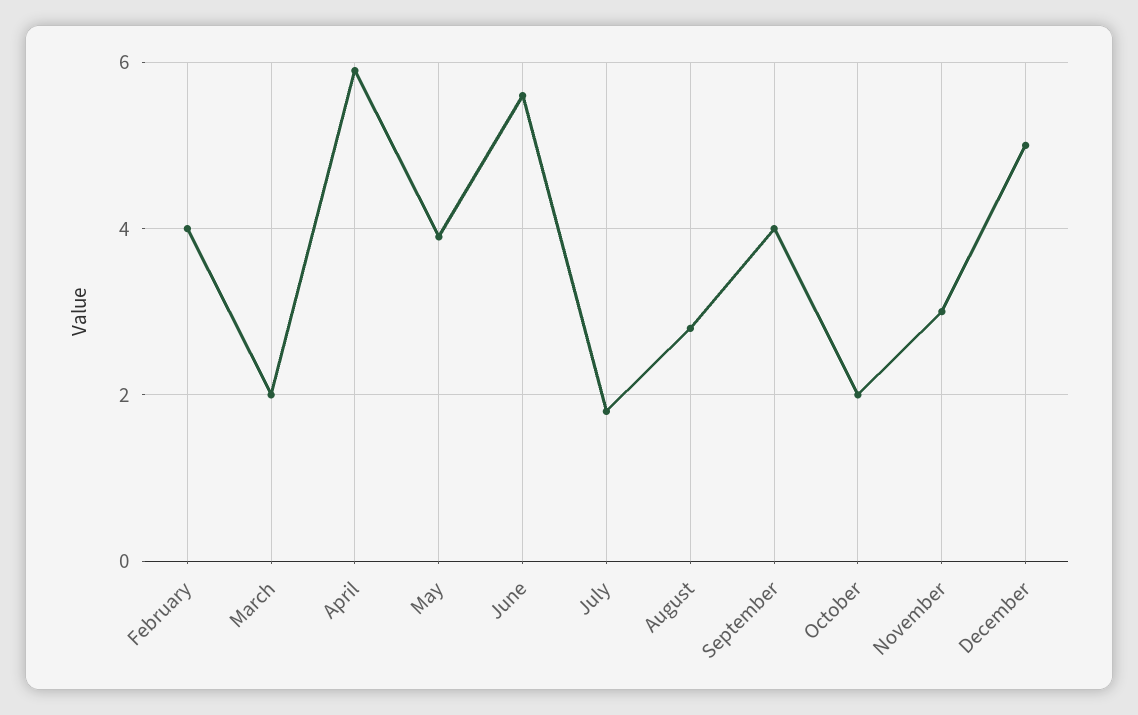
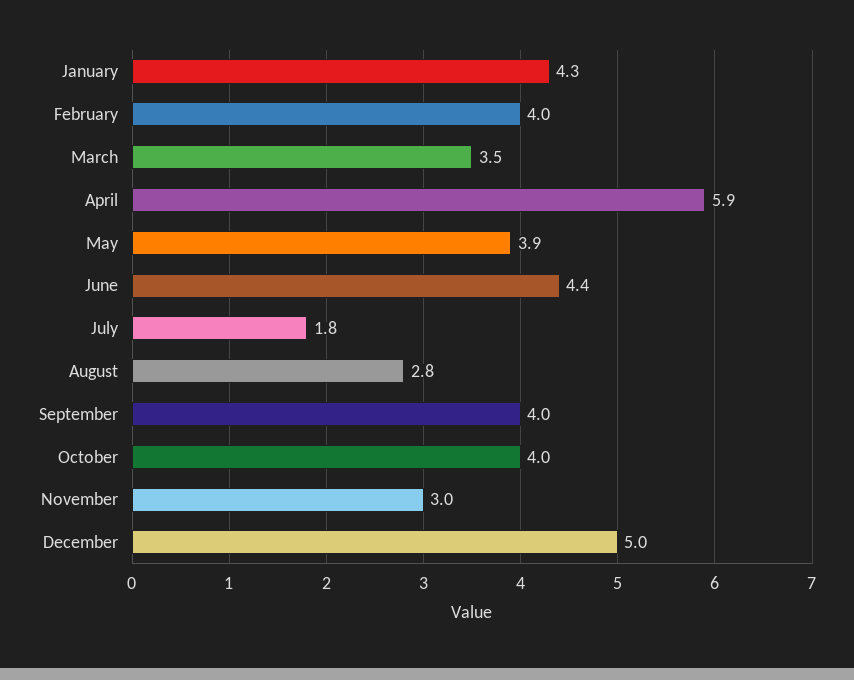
  {
    "February": 4,
-   "March": 2,
+   "March": 3.5,
    "April": 5.9,
    "May": 3.9,
-   "June": 5.5,
+   "June": 4.4,
    "July": 1.8,
    "August": 2.8,
    "September": 4,
-   "October": 2,
+   "October": 4,
    "November": 3,
-   "December": 5
+   "December": 5,
+   "January": 4.3
  }

